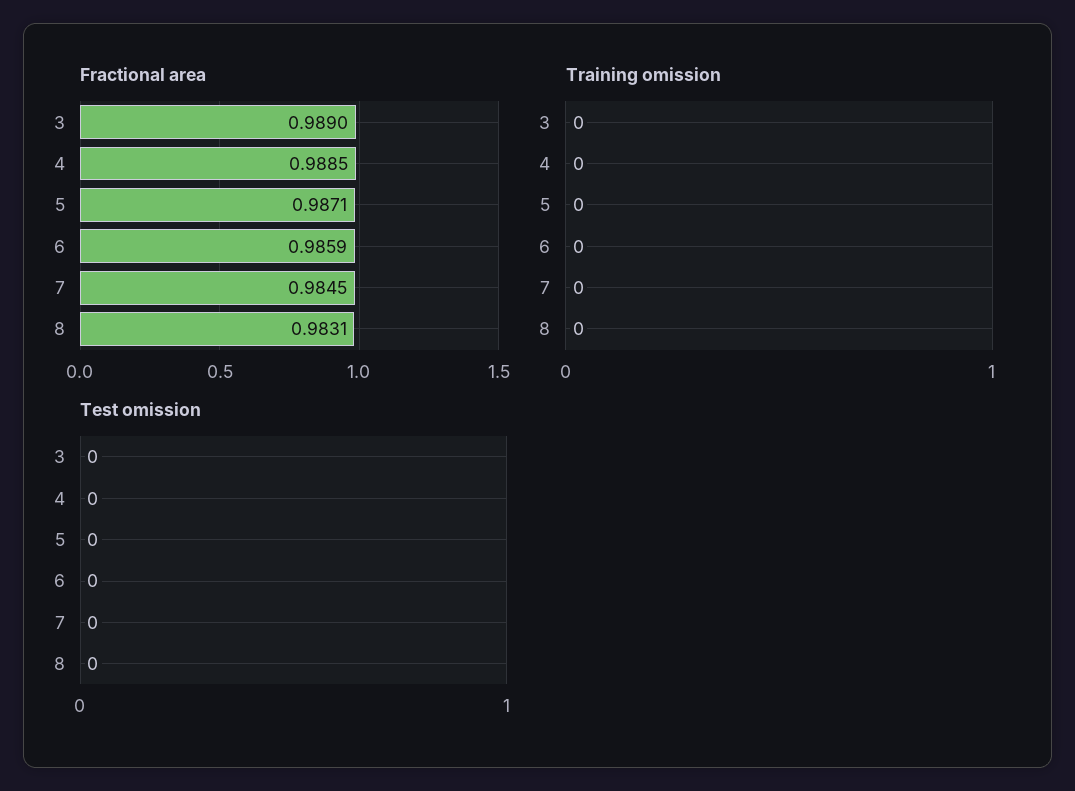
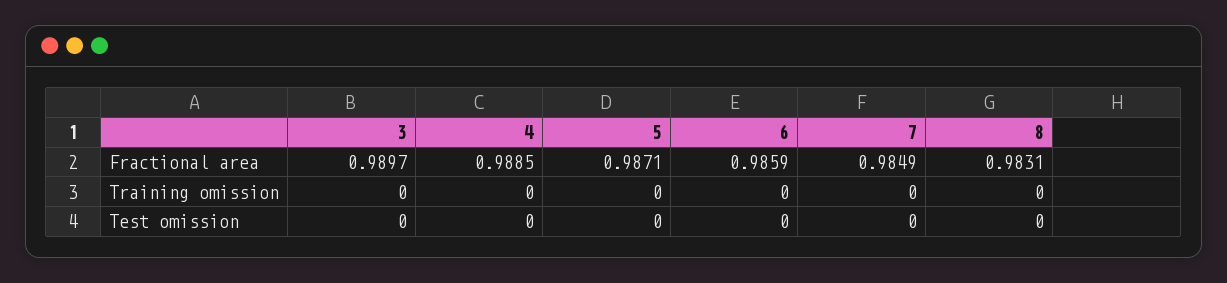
  {
    "Fractional area": {
-     "3": 0.989,
+     "3": 0.9897,
      "4": 0.9885,
      "5": 0.9871,
      "6": 0.9859,
-     "7": 0.9845,
+     "7": 0.9849,
      "8": 0.9831
    },
    "Training omission": {
      "3": 0,
      "4": 0,
      "5": 0,
      "6": 0,
      "7": 0,
      "8": 0
    },
    "Test omission": {
      "3": 0,
      "4": 0,
      "5": 0,
      "6": 0,
      "7": 0,
      "8": 0
    }
  }

